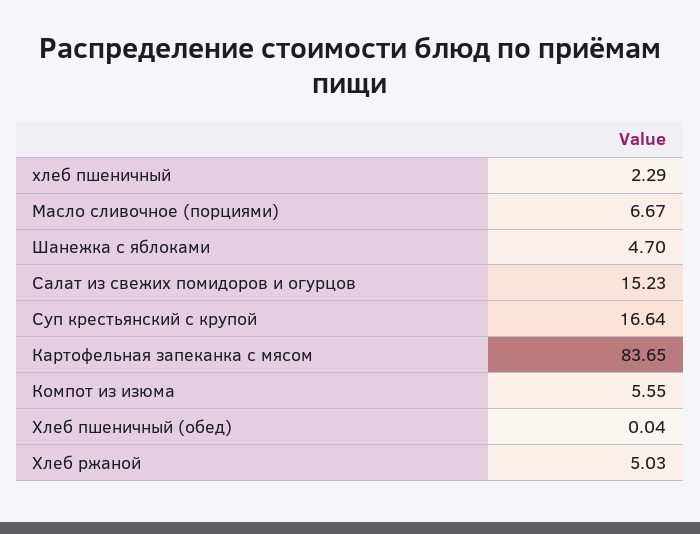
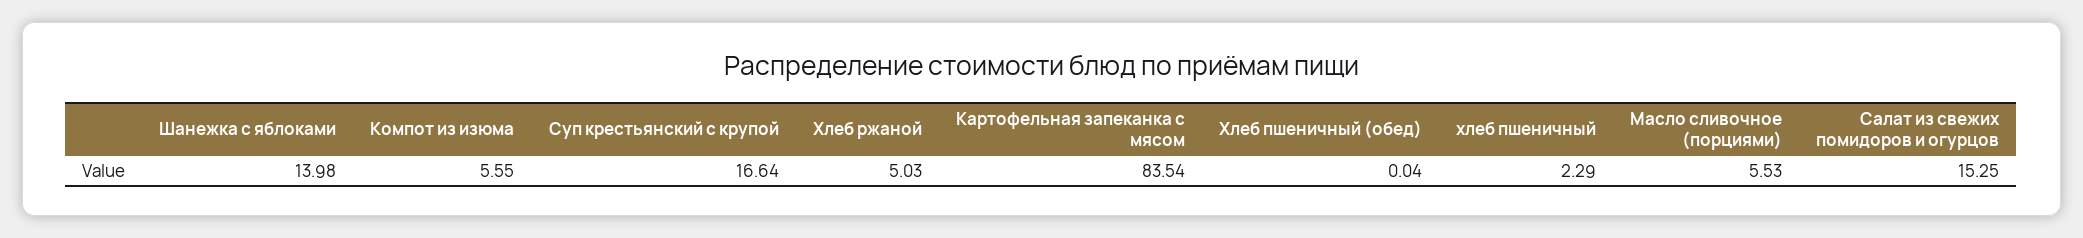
  {
    "хлеб пшеничный": 2.29,
-   "Масло сливочное (порциями)": 6.67,
+   "Масло сливочное (порциями)": 5.53,
-   "Шанежка с яблоками": 4.7,
+   "Шанежка с яблоками": 13.98,
-   "Салат из свежих помидоров и огурцов": 15.23,
+   "Салат из свежих помидоров и огурцов": 15.25,
    "Суп крестьянский с крупой": 16.64,
-   "Картофельная запеканка с мясом": 83.65,
+   "Картофельная запеканка с мясом": 83.54,
    "Компот из изюма": 5.55,
    "Хлеб пшеничный (обед)": 0.04,
    "Хлеб ржаной": 5.03
  }

